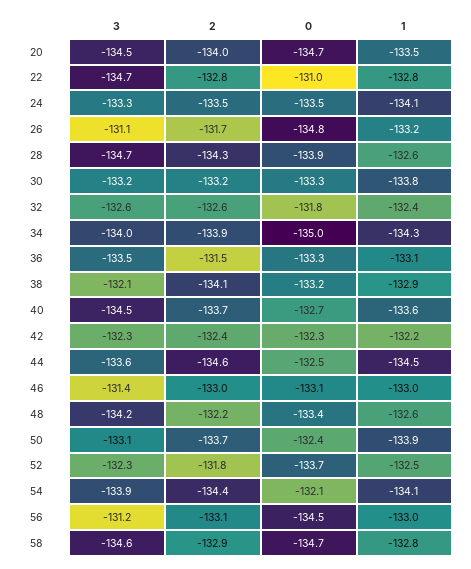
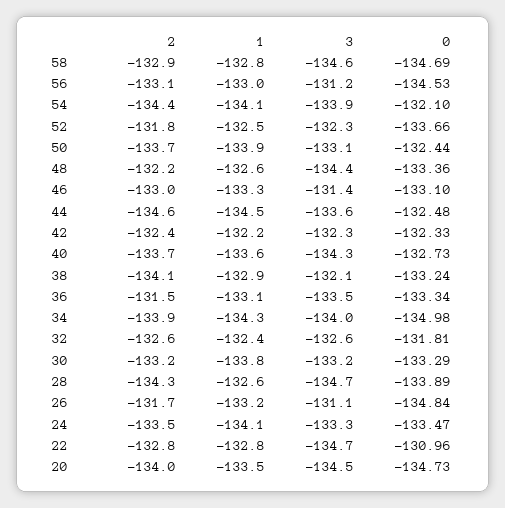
  {
    "3": {
      "20": -134.5,
      "22": -134.7,
      "24": -133.3,
      "26": -131.1,
      "28": -134.7,
      "30": -133.2,
      "32": -132.6,
      "34": -134,
      "36": -133.5,
      "38": -132.1,
-     "40": -134.5,
+     "40": -134.3,
      "42": -132.3,
      "44": -133.6,
      "46": -131.4,
-     "48": -134.2,
+     "48": -134.4,
      "50": -133.1,
      "52": -132.3,
      "54": -133.9,
      "56": -131.2,
      "58": -134.6
    },
    "2": {
      "20": -134,
      "22": -132.8,
      "24": -133.5,
      "26": -131.7,
      "28": -134.3,
      "30": -133.2,
      "32": -132.6,
      "34": -133.9,
      "36": -131.5,
      "38": -134.1,
      "40": -133.7,
      "42": -132.4,
      "44": -134.6,
      "46": -133,
      "48": -132.2,
      "50": -133.7,
      "52": -131.8,
      "54": -134.4,
      "56": -133.1,
      "58": -132.9
    },
    "0": {
      "20": -134.73,
      "22": -130.96,
      "24": -133.47,
      "26": -134.84,
      "28": -133.89,
      "30": -133.29,
      "32": -131.81,
      "34": -134.98,
      "36": -133.34,
      "38": -133.24,
      "40": -132.73,
      "42": -132.33,
      "44": -132.48,
      "46": -133.1,
      "48": -133.36,
      "50": -132.44,
      "52": -133.66,
      "54": -132.1,
      "56": -134.53,
      "58": -134.69
    },
    "1": {
      "20": -133.5,
      "22": -132.8,
      "24": -134.1,
      "26": -133.2,
      "28": -132.6,
      "30": -133.8,
      "32": -132.4,
      "34": -134.3,
      "36": -133.1,
      "38": -132.9,
      "40": -133.6,
      "42": -132.2,
      "44": -134.5,
-     "46": -133,
+     "46": -133.3,
      "48": -132.6,
      "50": -133.9,
      "52": -132.5,
      "54": -134.1,
      "56": -133,
      "58": -132.8
    }
  }

